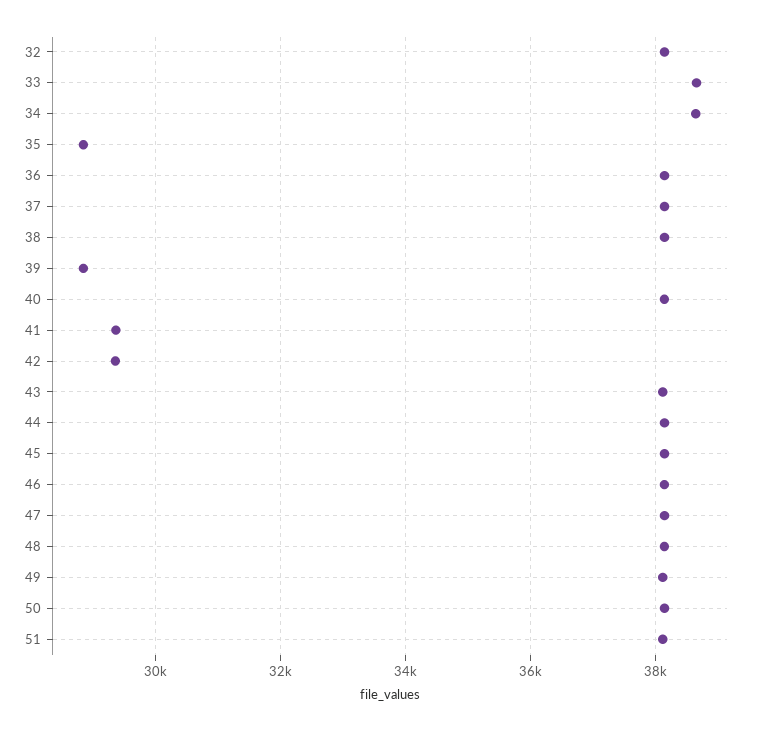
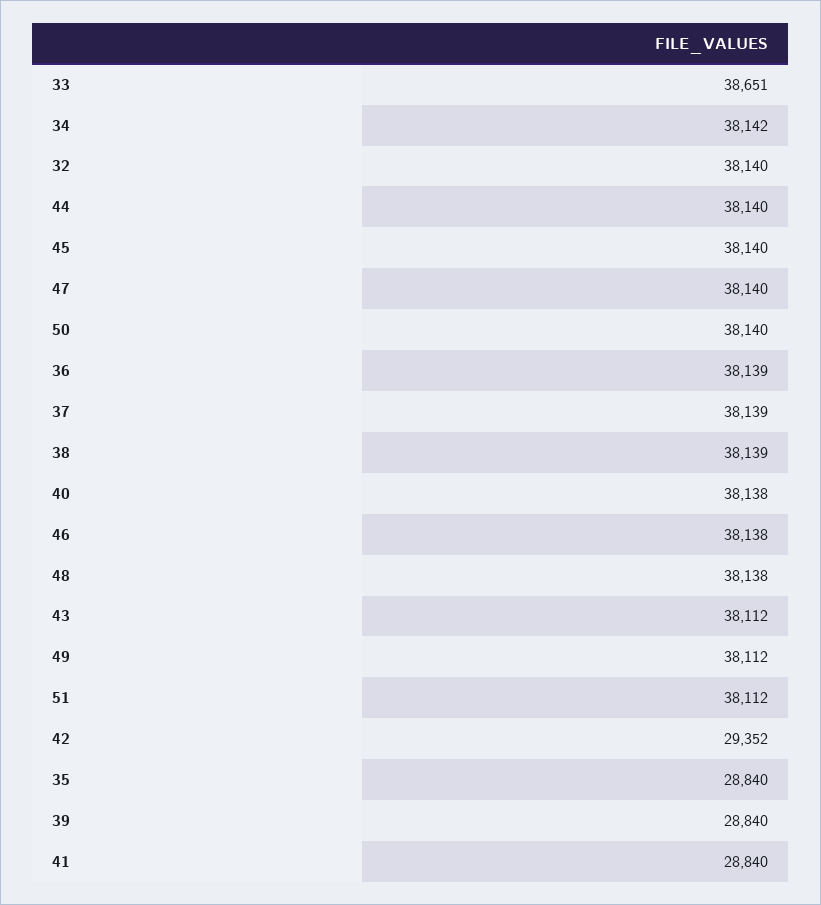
  {
    "32": 38140,
    "33": 38651,
-   "34": 38600,
+   "34": 38142,
    "35": 28840,
    "36": 38139,
    "37": 38139,
    "38": 38139,
    "39": 28840,
    "40": 38138,
-   "41": 29400,
+   "41": 28840,
    "42": 29352,
    "43": 38112,
    "44": 38140,
    "45": 38140,
    "46": 38138,
    "47": 38140,
    "48": 38138,
    "49": 38112,
    "50": 38140,
    "51": 38112
  }

